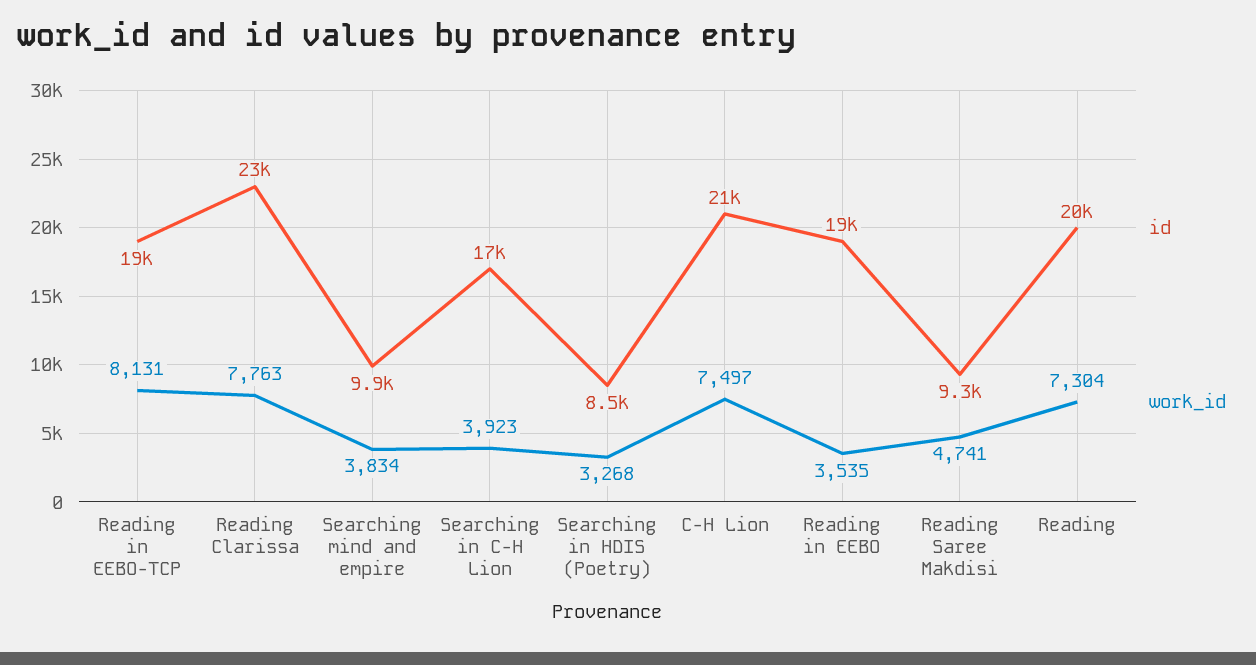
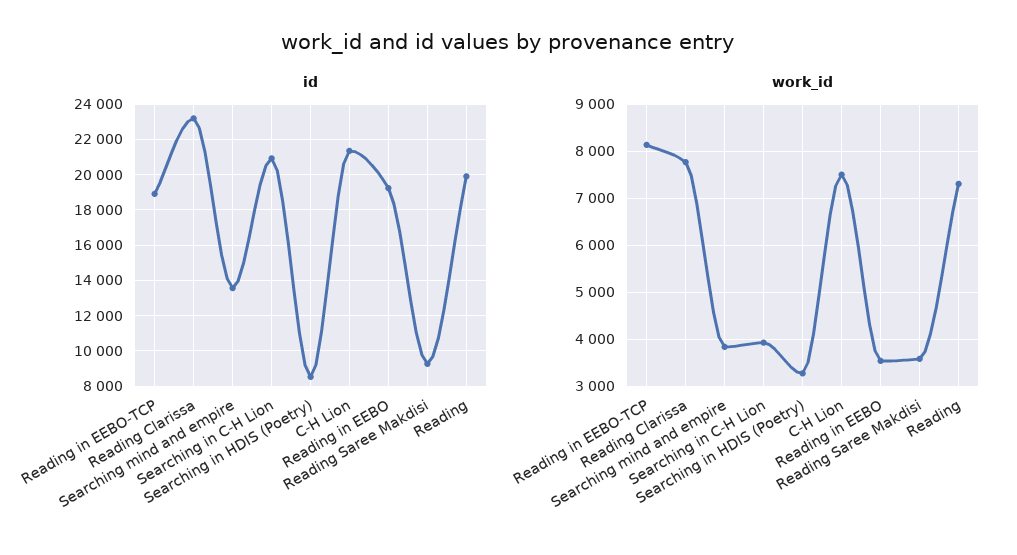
  {
    "id": {
      "Reading in EEBO-TCP": 19000,
      "Reading Clarissa": 23000,
-     "Searching mind and empire": 9900,
+     "Searching mind and empire": 13500,
-     "Searching in C-H Lion": 17000,
+     "Searching in C-H Lion": 21000,
      "Searching in HDIS (Poetry)": 8500,
      "C-H Lion": 21000,
      "Reading in EEBO": 19000,
      "Reading Saree Makdisi": 9300,
      "Reading": 20000
    },
    "work_id": {
      "Reading in EEBO-TCP": 8131,
      "Reading Clarissa": 7763,
      "Searching mind and empire": 3834,
      "Searching in C-H Lion": 3923,
      "Searching in HDIS (Poetry)": 3268,
      "C-H Lion": 7497,
      "Reading in EEBO": 3535,
-     "Reading Saree Makdisi": 4741,
+     "Reading Saree Makdisi": 3600,
      "Reading": 7304
    }
  }

